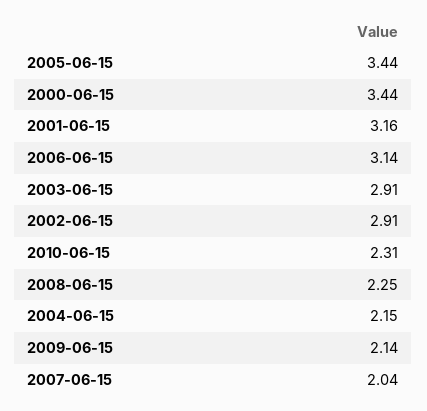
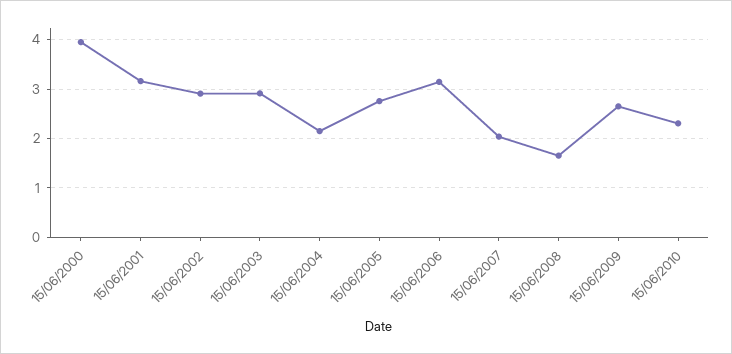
  {
-   "2005-06-15": 3.44,
+   "2005-06-15": 2.8,
-   "2000-06-15": 3.44,
+   "2000-06-15": 4,
    "2001-06-15": 3.16,
    "2006-06-15": 3.14,
    "2003-06-15": 2.91,
    "2002-06-15": 2.91,
    "2010-06-15": 2.31,
-   "2008-06-15": 2.25,
+   "2008-06-15": 1.6,
    "2004-06-15": 2.15,
-   "2009-06-15": 2.14,
+   "2009-06-15": 2.6,
    "2007-06-15": 2.04
  }

